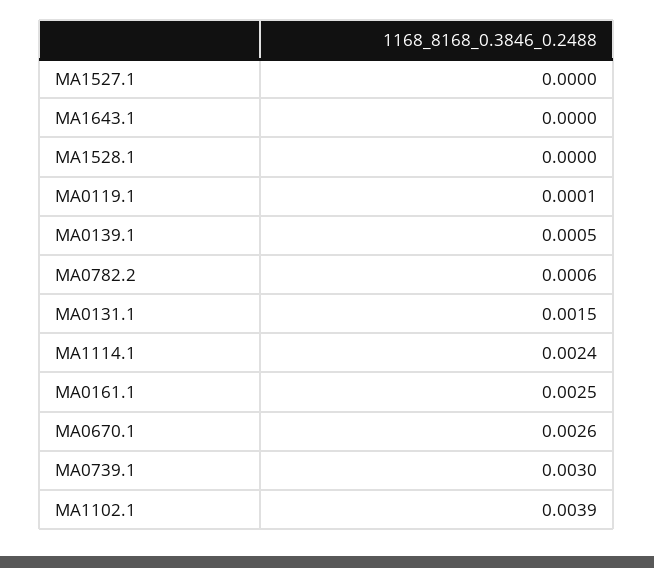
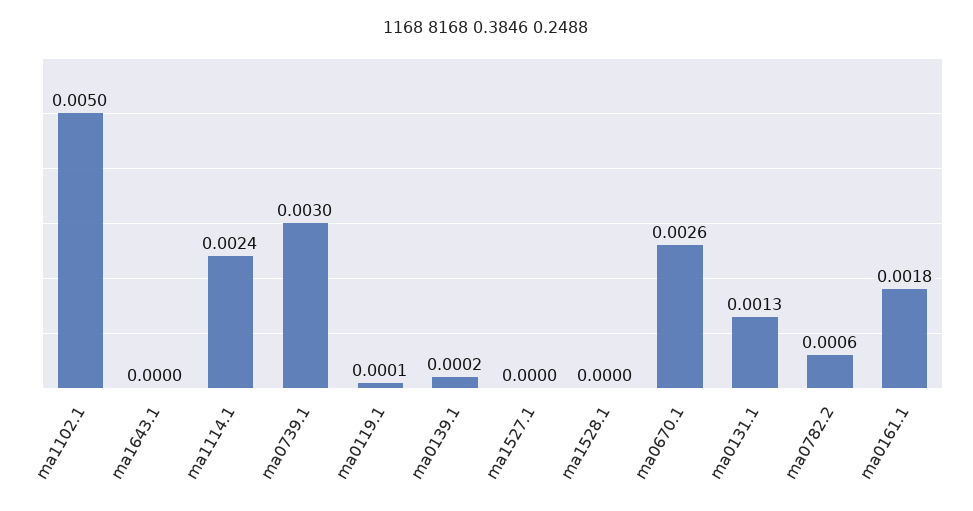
  {
    "MA1527.1": 0,
    "MA1643.1": 0,
    "MA1528.1": 0,
    "MA0119.1": 0.0001,
-   "MA0139.1": 0.0005,
+   "MA0139.1": 0.0002,
    "MA0782.2": 0.0006,
-   "MA0131.1": 0.0015,
+   "MA0131.1": 0.0013,
    "MA1114.1": 0.0024,
-   "MA0161.1": 0.0025,
+   "MA0161.1": 0.0018,
    "MA0670.1": 0.0026,
    "MA0739.1": 0.003,
-   "MA1102.1": 0.0039
+   "MA1102.1": 0.005
  }

